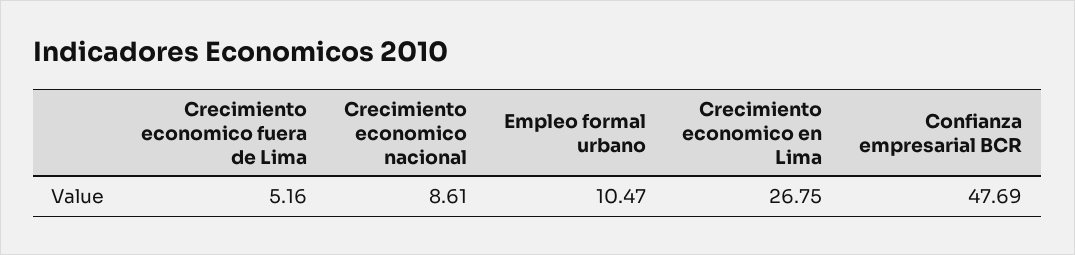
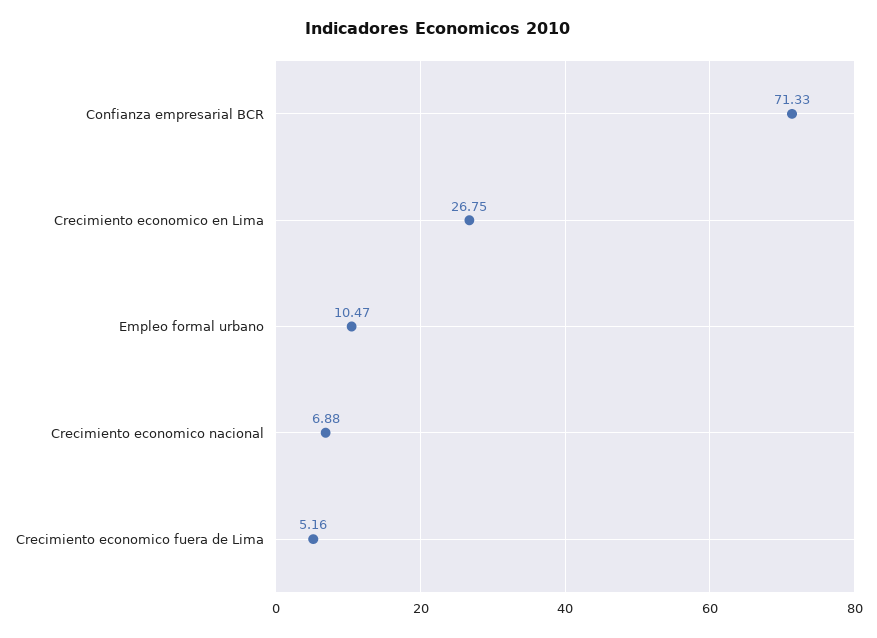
  {
    "Crecimiento economico fuera de Lima": 5.16,
-   "Crecimiento economico nacional": 8.61,
+   "Crecimiento economico nacional": 6.88,
    "Empleo formal urbano": 10.47,
    "Crecimiento economico en Lima": 26.75,
-   "Confianza empresarial BCR": 47.69
+   "Confianza empresarial BCR": 71.33
  }

